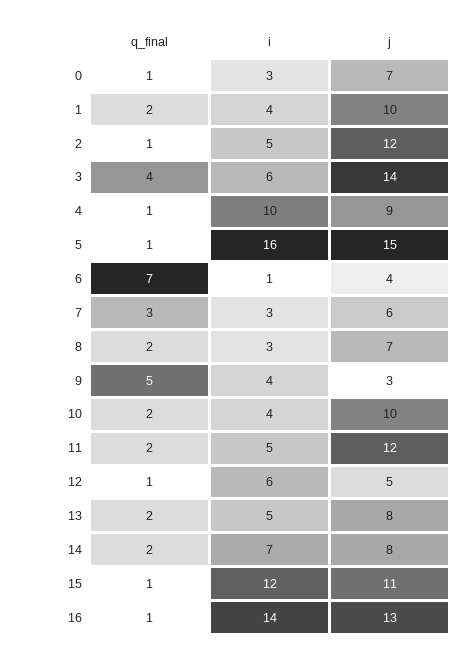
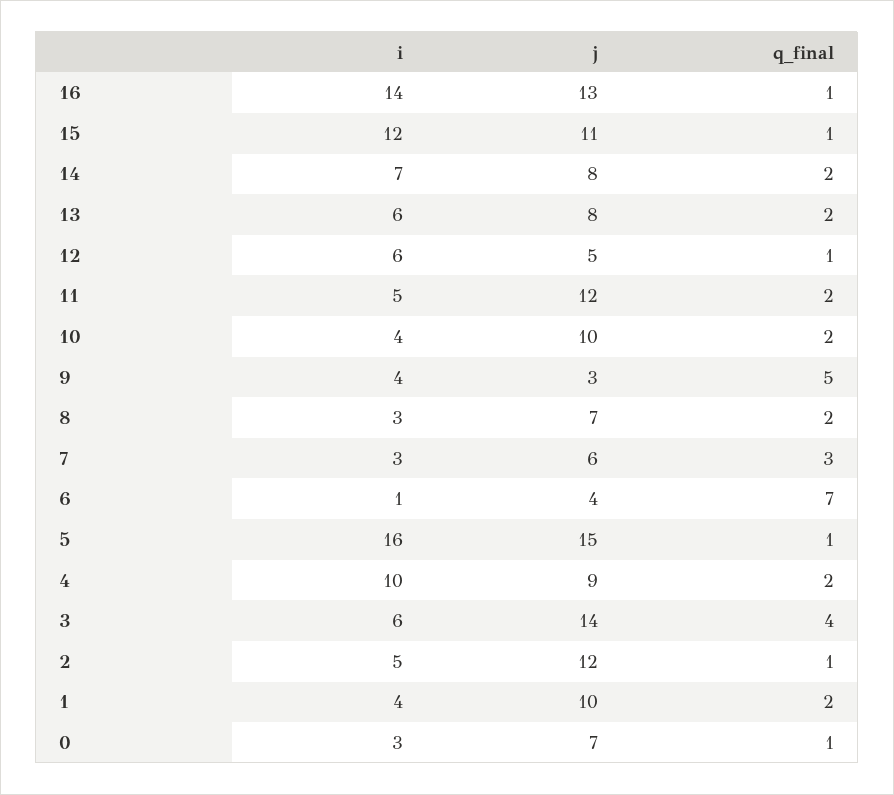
  {
    "q_final": {
      "0": 1,
      "1": 2,
      "2": 1,
      "3": 4,
-     "4": 1,
+     "4": 2,
      "5": 1,
      "6": 7,
      "7": 3,
      "8": 2,
      "9": 5,
      "10": 2,
      "11": 2,
      "12": 1,
      "13": 2,
      "14": 2,
      "15": 1,
      "16": 1
    },
    "i": {
      "0": 3,
      "1": 4,
      "2": 5,
      "3": 6,
      "4": 10,
      "5": 16,
      "6": 1,
      "7": 3,
      "8": 3,
      "9": 4,
      "10": 4,
      "11": 5,
      "12": 6,
-     "13": 5,
+     "13": 6,
      "14": 7,
      "15": 12,
      "16": 14
    },
    "j": {
      "0": 7,
      "1": 10,
      "2": 12,
      "3": 14,
      "4": 9,
      "5": 15,
      "6": 4,
      "7": 6,
      "8": 7,
      "9": 3,
      "10": 10,
      "11": 12,
      "12": 5,
      "13": 8,
      "14": 8,
      "15": 11,
      "16": 13
    }
  }

